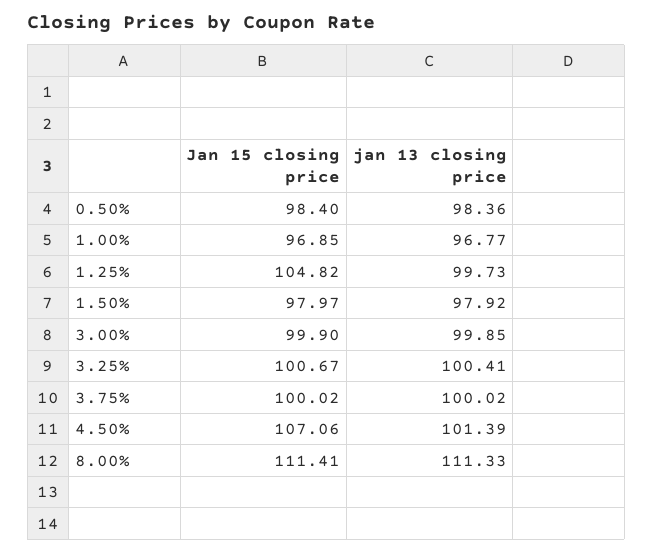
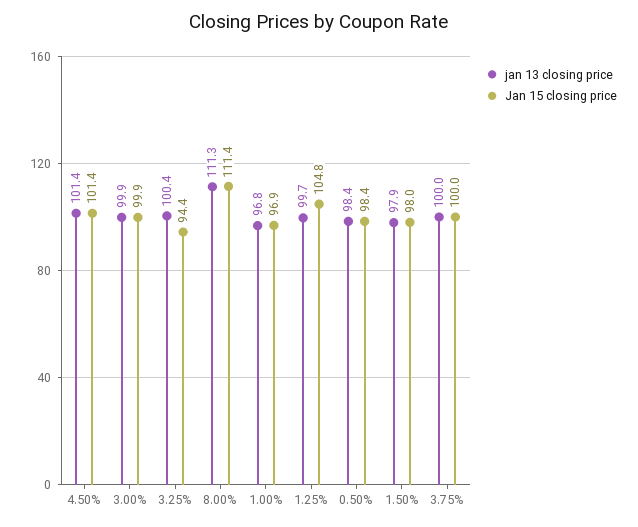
  {
    "Jan 15 closing price": {
      "0.50%": 98.4,
      "1.00%": 96.85,
      "1.25%": 104.82,
      "1.50%": 97.97,
      "3.00%": 99.9,
-     "3.25%": 100.67,
+     "3.25%": 94.4,
      "3.75%": 100.02,
-     "4.50%": 107.06,
+     "4.50%": 101.4,
      "8.00%": 111.41
    },
    "jan 13 closing price": {
      "0.50%": 98.36,
      "1.00%": 96.77,
      "1.25%": 99.73,
      "1.50%": 97.92,
      "3.00%": 99.85,
      "3.25%": 100.41,
      "3.75%": 100.02,
      "4.50%": 101.39,
      "8.00%": 111.33
    }
  }

